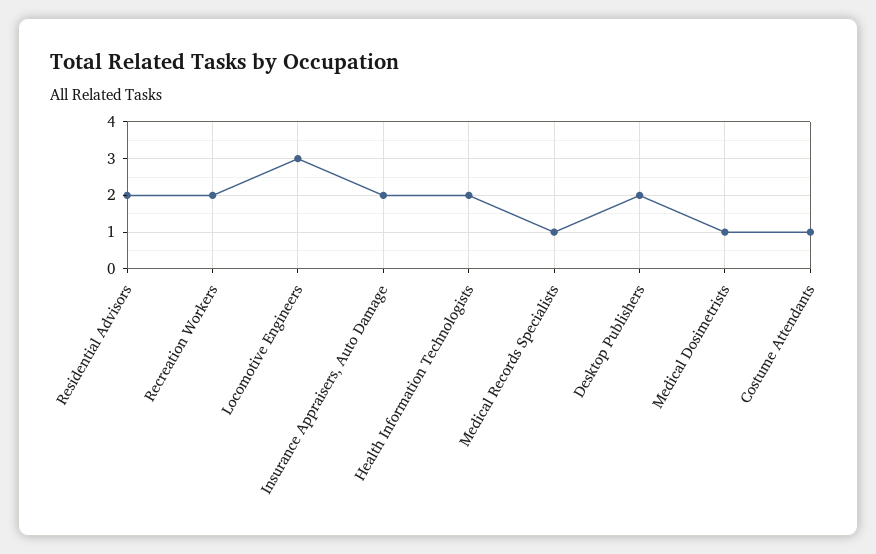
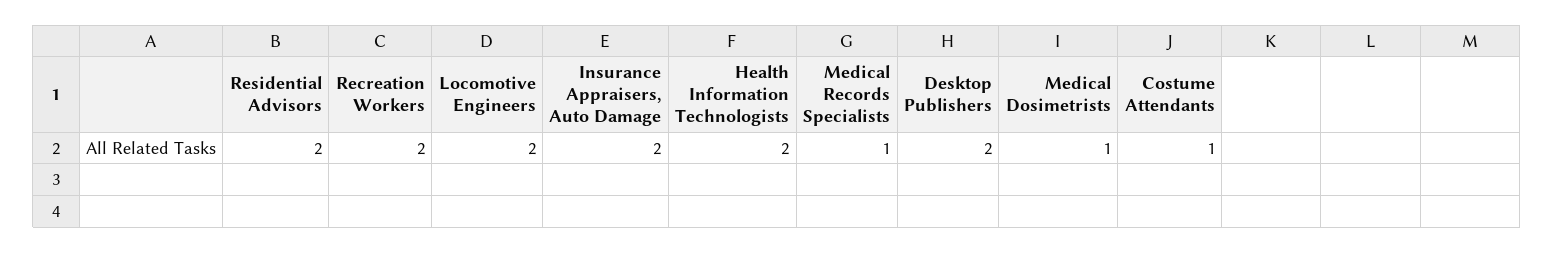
  {
    "Residential Advisors": 2,
    "Recreation Workers": 2,
-   "Locomotive Engineers": 3,
+   "Locomotive Engineers": 2,
    "Insurance Appraisers, Auto Damage": 2,
    "Health Information Technologists": 2,
    "Medical Records Specialists": 1,
    "Desktop Publishers": 2,
    "Medical Dosimetrists": 1,
    "Costume Attendants": 1
  }

